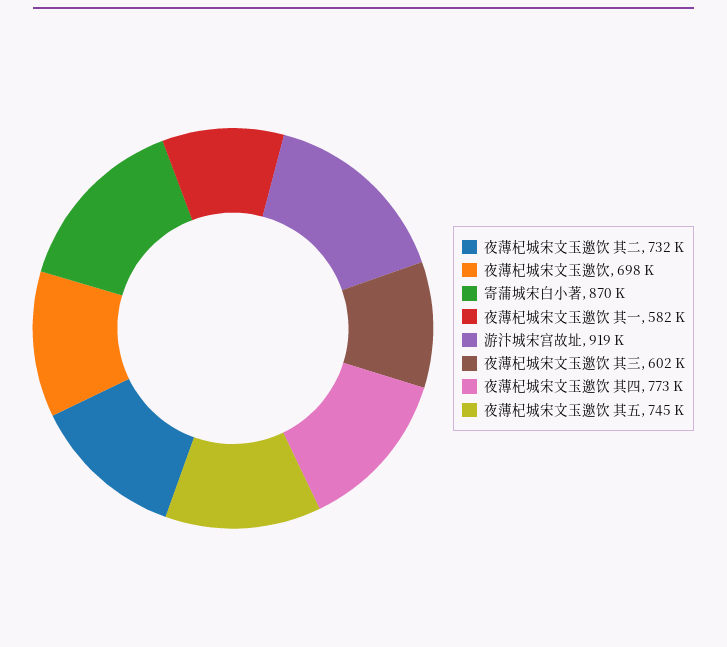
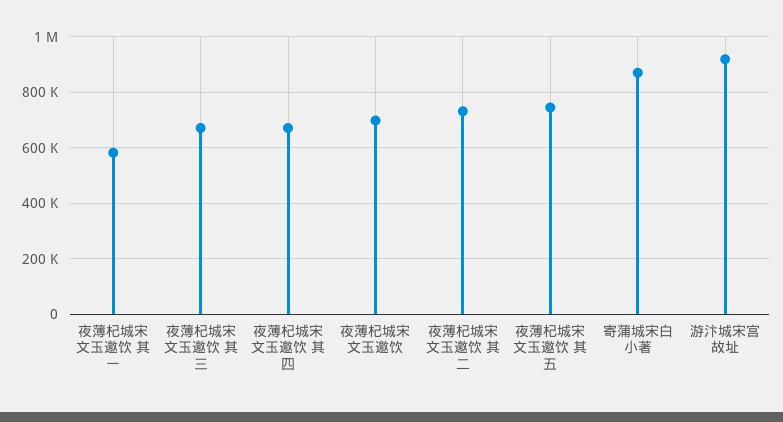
  {
    "夜薄杞城宋文玉邀饮 其二": 732000,
    "夜薄杞城宋文玉邀饮": 698000,
    "寄蒲城宋白小著": 870000,
    "夜薄杞城宋文玉邀饮 其一": 582000,
    "游汴城宋宫故址": 919000,
-   "夜薄杞城宋文玉邀饮 其三": 602000,
+   "夜薄杞城宋文玉邀饮 其三": 675000,
-   "夜薄杞城宋文玉邀饮 其四": 773000,
+   "夜薄杞城宋文玉邀饮 其四": 675000,
    "夜薄杞城宋文玉邀饮 其五": 745000
  }

